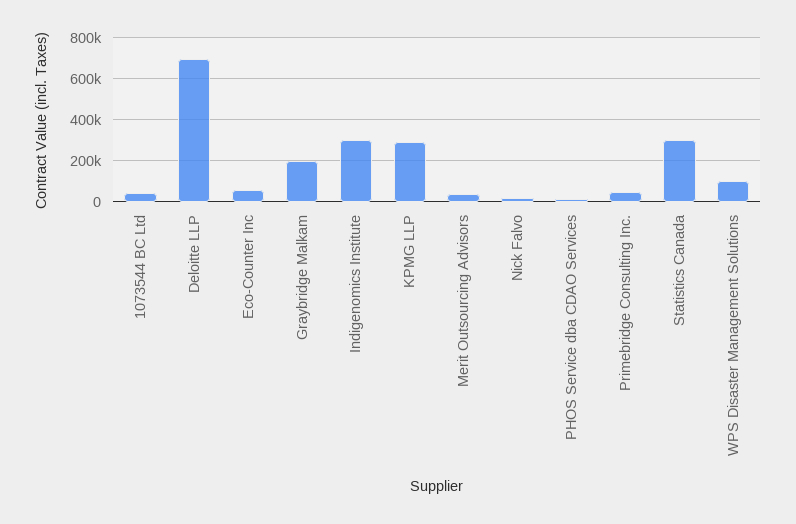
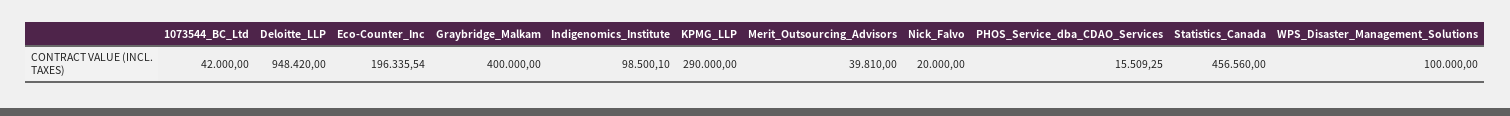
  {
    "1073544 BC Ltd": 42000,
-   "Deloitte LLP": 700000,
+   "Deloitte LLP": 948420,
-   "Eco-Counter Inc": 50000,
+   "Eco-Counter Inc": 196335.54,
-   "Graybridge Malkam": 200000,
+   "Graybridge Malkam": 400000,
-   "Indigenomics Institute": 300000,
+   "Indigenomics Institute": 98500.1,
    "KPMG LLP": 290000,
    "Merit Outsourcing Advisors": 39810,
    "Nick Falvo": 20000,
    "PHOS Service dba CDAO Services": 15509.25,
-   "Primebridge Consulting Inc.": 50000,
-   "Statistics Canada": 300000,
+   "Statistics Canada": 456560,
    "WPS Disaster Management Solutions": 100000
  }

